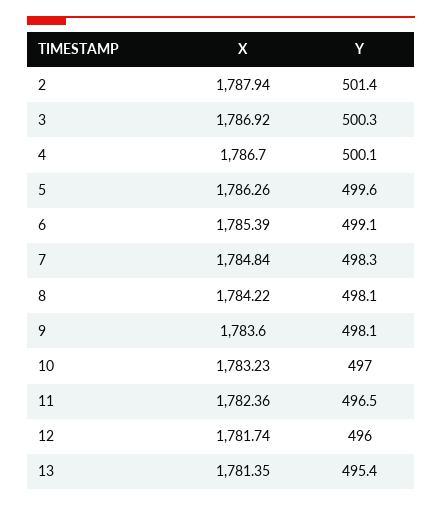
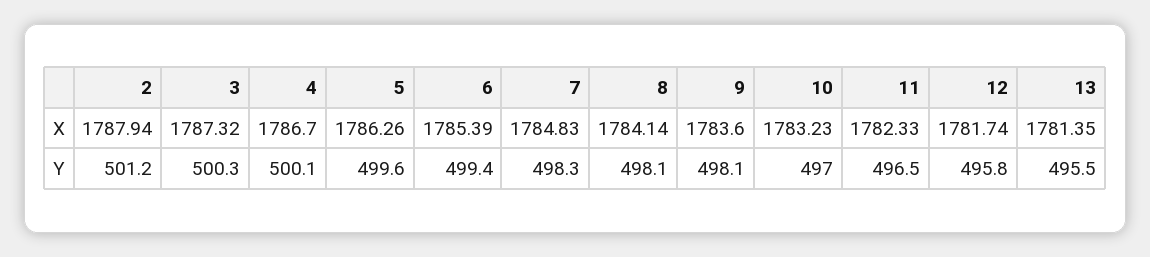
  {
    "X": {
      "2": 1787.94,
-     "3": 1786.92,
+     "3": 1787.32,
      "4": 1786.7,
      "5": 1786.26,
      "6": 1785.39,
-     "7": 1784.84,
+     "7": 1784.83,
-     "8": 1784.22,
+     "8": 1784.14,
      "9": 1783.6,
      "10": 1783.23,
-     "11": 1782.36,
+     "11": 1782.33,
      "12": 1781.74,
      "13": 1781.35
    },
    "Y": {
-     "2": 501.4,
+     "2": 501.2,
      "3": 500.3,
      "4": 500.1,
      "5": 499.6,
-     "6": 499.1,
+     "6": 499.4,
      "7": 498.3,
      "8": 498.1,
      "9": 498.1,
      "10": 497,
      "11": 496.5,
-     "12": 496,
+     "12": 495.8,
-     "13": 495.4
+     "13": 495.5
    }
  }

